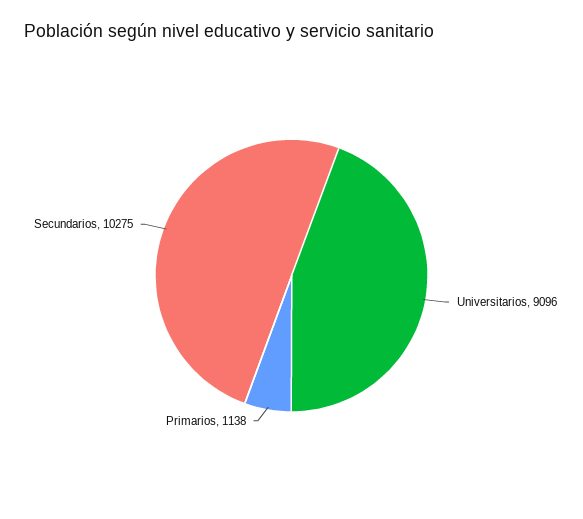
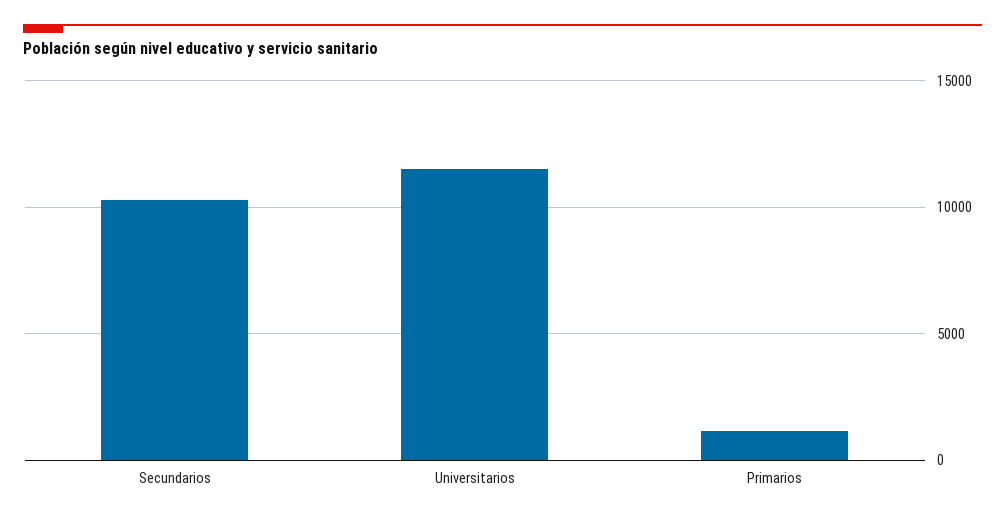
  {
-   "Universitarios": 9096,
+   "Universitarios": 11500,
    "Primarios": 1138,
    "Secundarios": 10275
  }

